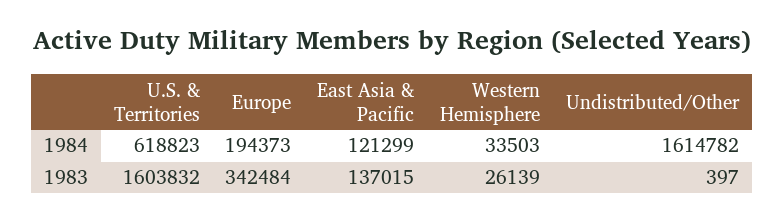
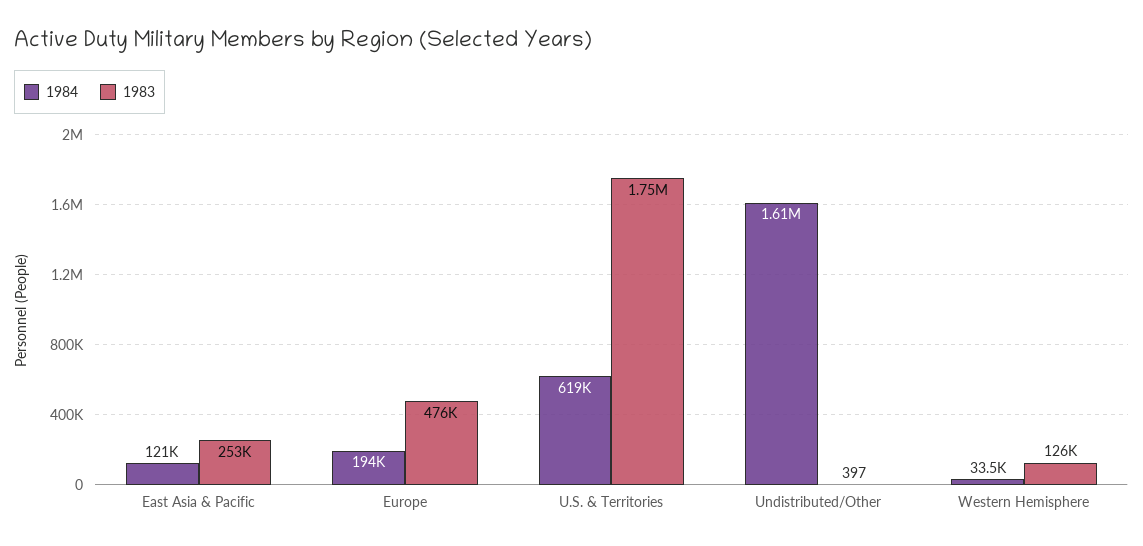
  {
    "1984": {
      "U.S. & Territories": 618823,
      "Europe": 194373,
      "East Asia & Pacific": 121299,
      "Western Hemisphere": 33503,
      "Undistributed/Other": 1614782
    },
    "1983": {
-     "U.S. & Territories": 1603832,
+     "U.S. & Territories": 1750000,
-     "Europe": 342484,
+     "Europe": 476000,
-     "East Asia & Pacific": 137015,
+     "East Asia & Pacific": 253000,
-     "Western Hemisphere": 26139,
+     "Western Hemisphere": 126000,
      "Undistributed/Other": 397
    }
  }

